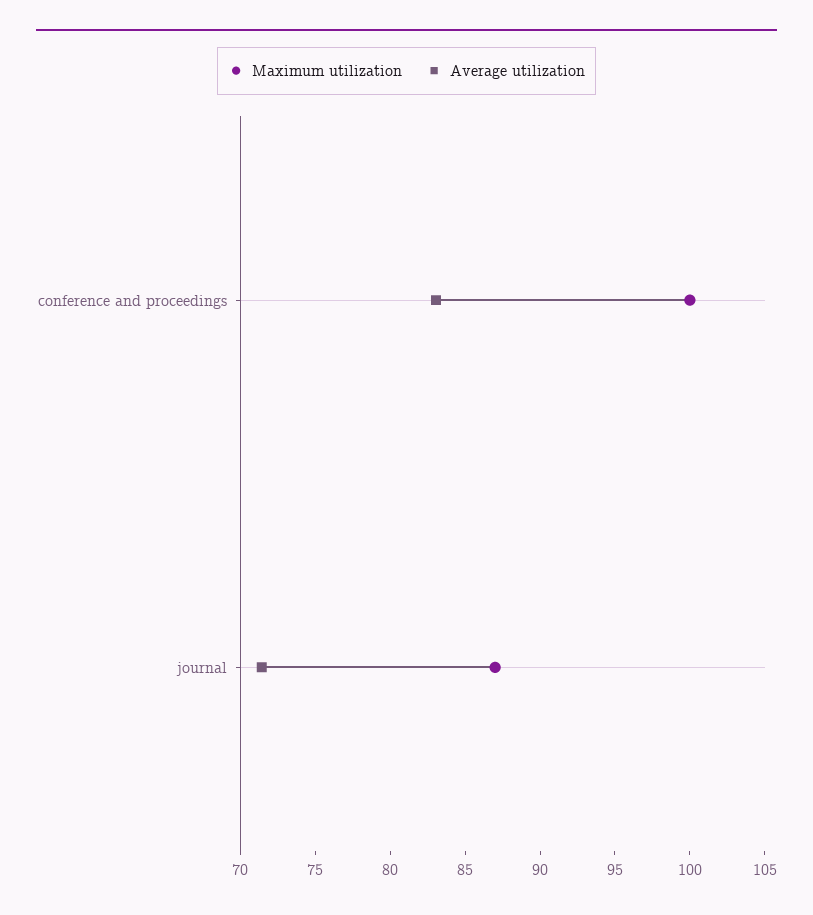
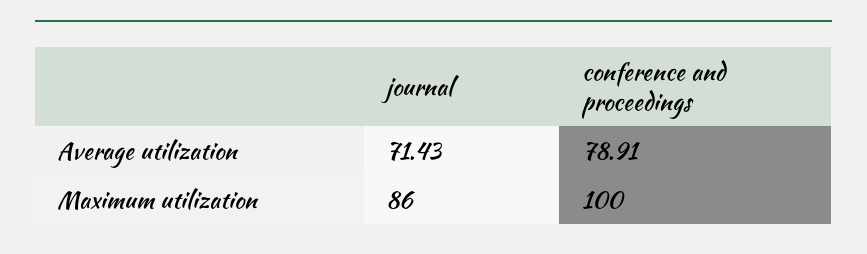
  {
    "Maximum utilization": {
      "conference and proceedings": 100,
-     "journal": 87
+     "journal": 86
    },
    "Average utilization": {
-     "conference and proceedings": 83,
+     "conference and proceedings": 78.91,
      "journal": 71.43
    }
  }

